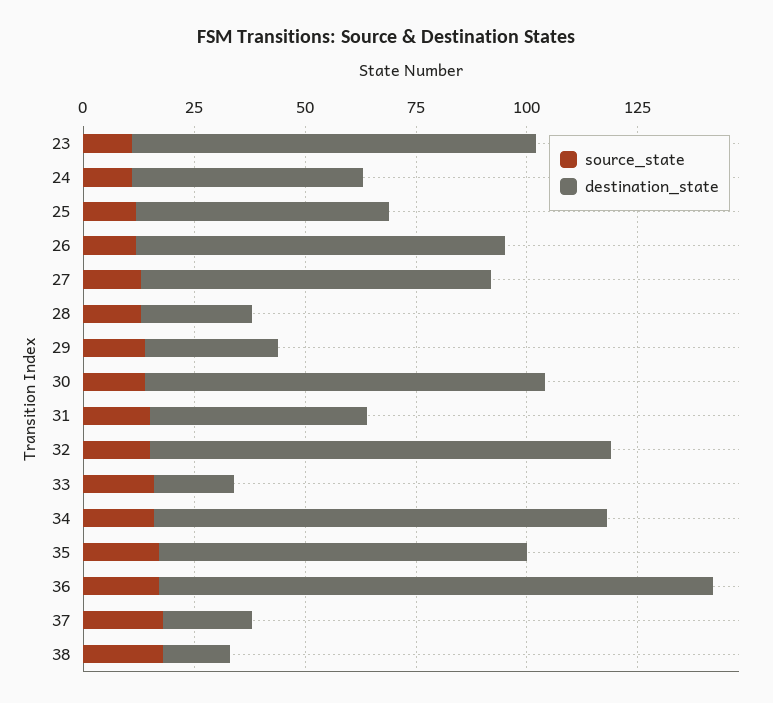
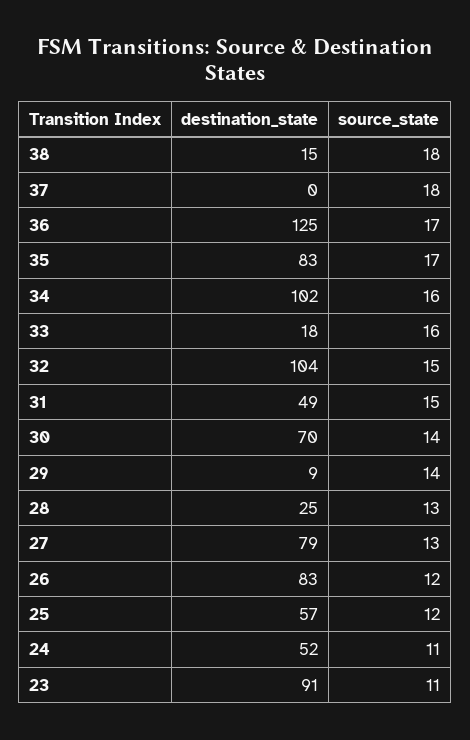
  {
    "source_state": {
      "23": 11,
      "24": 11,
      "25": 12,
      "26": 12,
      "27": 13,
      "28": 13,
      "29": 14,
      "30": 14,
      "31": 15,
      "32": 15,
      "33": 16,
      "34": 16,
      "35": 17,
      "36": 17,
      "37": 18,
      "38": 18
    },
    "destination_state": {
      "23": 91,
      "24": 52,
      "25": 57,
      "26": 83,
      "27": 79,
      "28": 25,
-     "29": 30,
+     "29": 9,
-     "30": 90,
+     "30": 70,
      "31": 49,
      "32": 104,
      "33": 18,
      "34": 102,
      "35": 83,
      "36": 125,
-     "37": 20,
+     "37": 0,
      "38": 15
    }
  }

